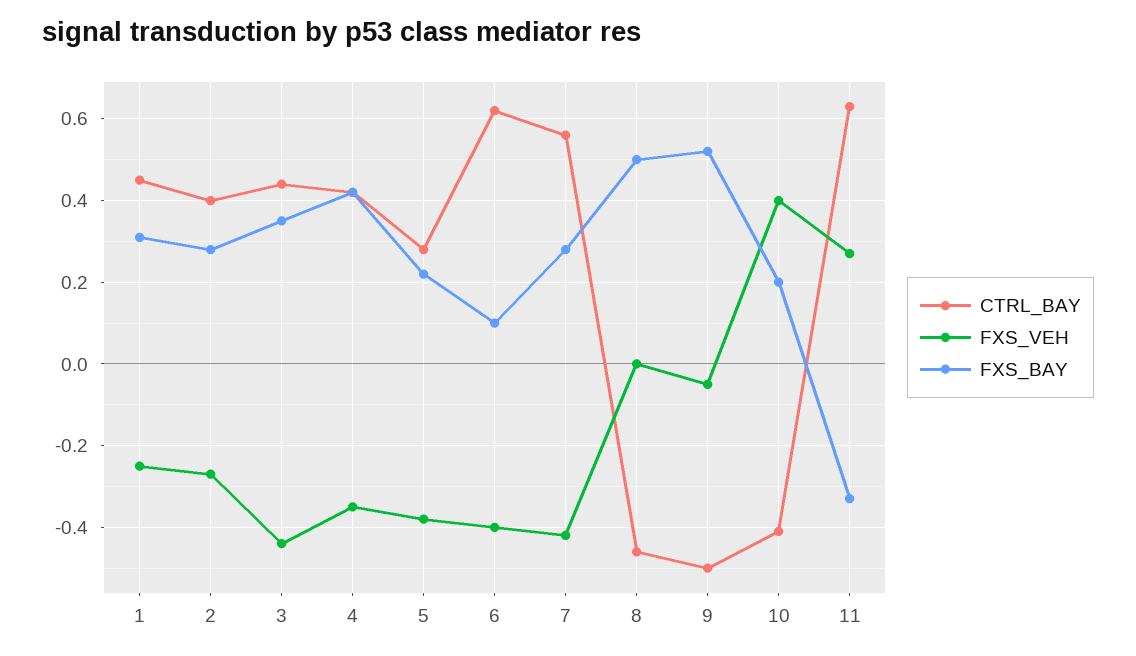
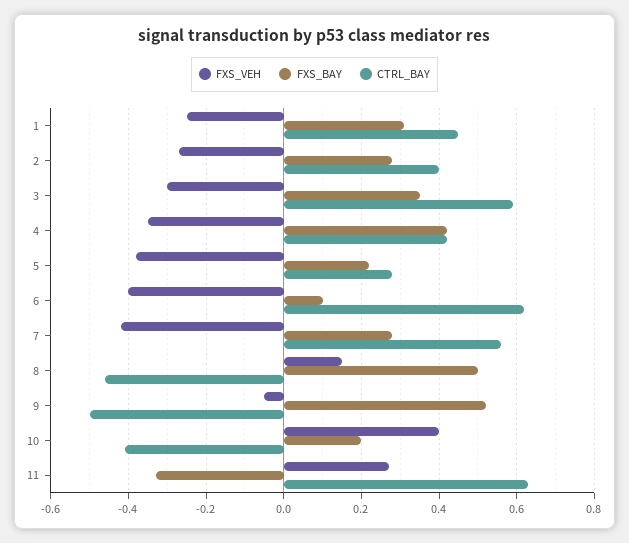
  {
    "CTRL_BAY": {
      "1": 0.45,
      "2": 0.4,
-     "3": 0.45,
+     "3": 0.6,
      "4": 0.4,
      "5": 0.3,
      "6": 0.6,
      "7": 0.55,
      "8": -0.45,
      "9": -0.5,
      "10": -0.4,
      "11": 0.65
    },
    "FXS_VEH": {
      "1": -0.25,
      "2": -0.25,
-     "3": -0.45,
+     "3": -0.3,
      "4": -0.35,
      "5": -0.4,
      "6": -0.4,
      "7": -0.4,
-     "8": 0,
+     "8": 0.15,
      "9": -0.05,
      "10": 0.4,
      "11": 0.25
    },
    "FXS_BAY": {
      "1": 0.3,
      "2": 0.3,
      "3": 0.35,
      "4": 0.4,
      "5": 0.2,
      "6": 0.1,
      "7": 0.3,
      "8": 0.5,
      "9": 0.5,
      "10": 0.2,
      "11": -0.35
    }
  }

